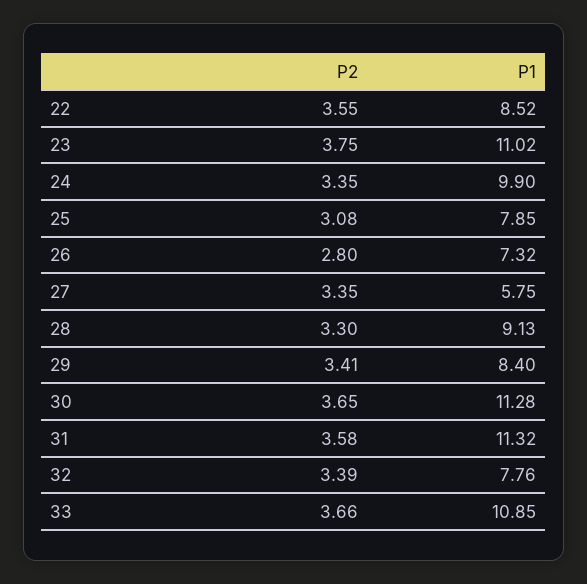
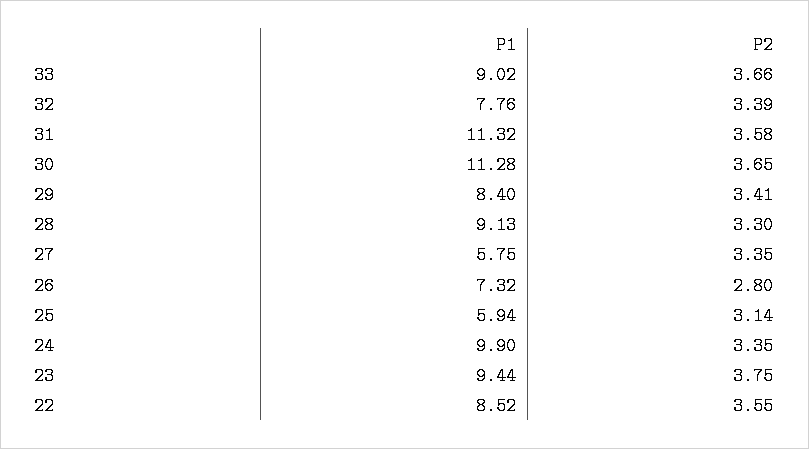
  {
    "P2": {
      "22": 3.55,
      "23": 3.75,
      "24": 3.35,
-     "25": 3.08,
+     "25": 3.14,
      "26": 2.8,
      "27": 3.35,
      "28": 3.3,
      "29": 3.41,
      "30": 3.65,
      "31": 3.58,
      "32": 3.39,
      "33": 3.66
    },
    "P1": {
      "22": 8.52,
-     "23": 11.02,
+     "23": 9.44,
      "24": 9.9,
-     "25": 7.85,
+     "25": 5.94,
      "26": 7.32,
      "27": 5.75,
      "28": 9.13,
      "29": 8.4,
      "30": 11.28,
      "31": 11.32,
      "32": 7.76,
-     "33": 10.85
+     "33": 9.02
    }
  }

